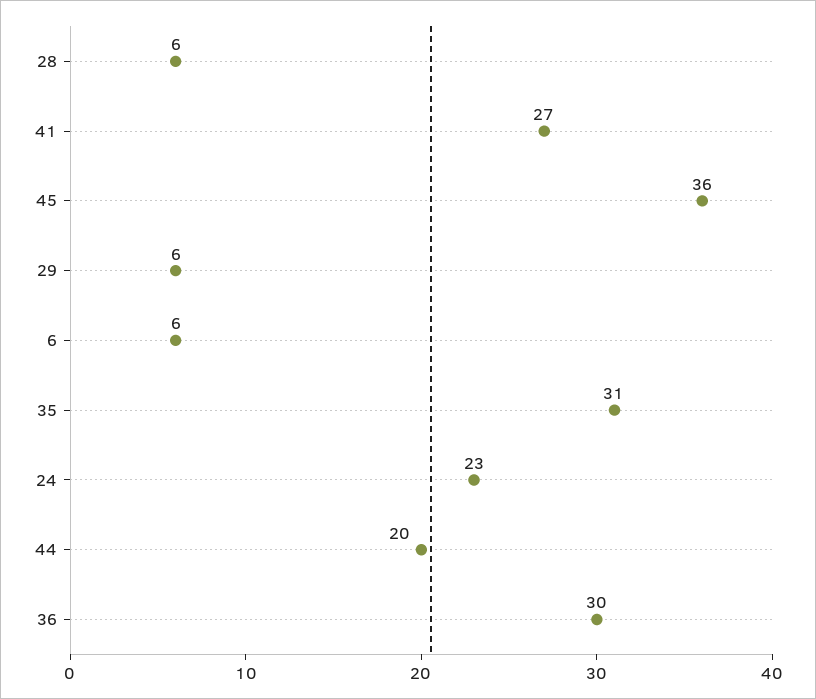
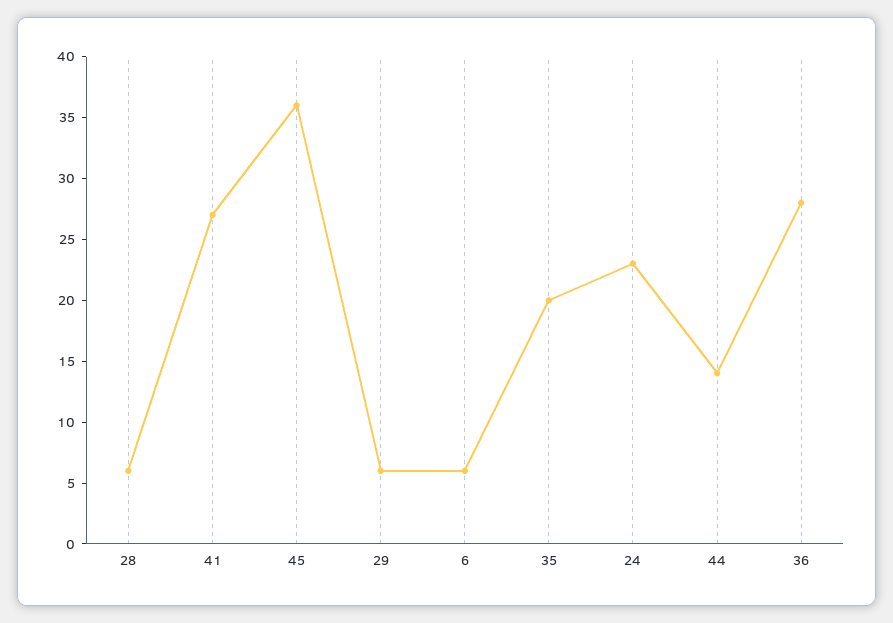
  {
    "28": 6,
    "41": 27,
    "45": 36,
    "29": 6,
    "6": 6,
-   "35": 31,
+   "35": 20,
    "24": 23,
-   "44": 20,
+   "44": 14,
-   "36": 30
+   "36": 28
  }

